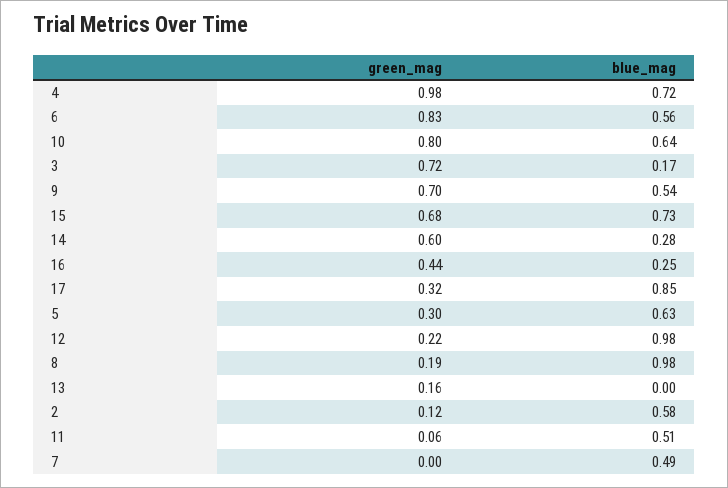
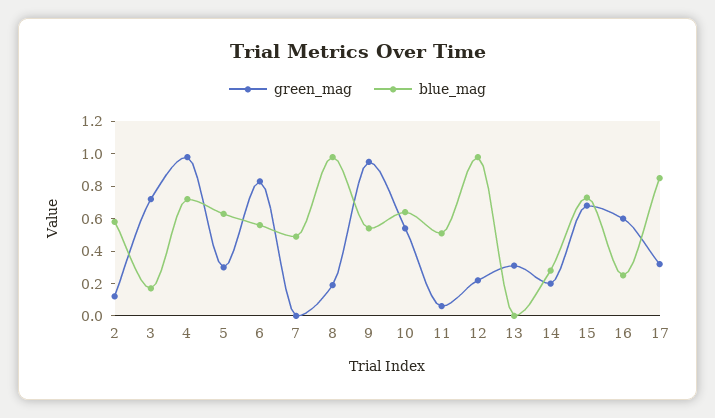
  {
    "green_mag": {
      "4": 0.98,
      "6": 0.83,
-     "10": 0.8,
+     "10": 0.55,
      "3": 0.72,
-     "9": 0.7,
+     "9": 0.95,
      "15": 0.68,
-     "14": 0.6,
+     "14": 0.2,
-     "16": 0.44,
+     "16": 0.6,
      "17": 0.32,
      "5": 0.3,
      "12": 0.22,
      "8": 0.19,
-     "13": 0.16,
+     "13": 0.3,
      "2": 0.12,
      "11": 0.06,
      "7": 0
    },
    "blue_mag": {
      "4": 0.72,
      "6": 0.56,
      "10": 0.64,
      "3": 0.17,
      "9": 0.54,
      "15": 0.73,
      "14": 0.28,
      "16": 0.25,
      "17": 0.85,
      "5": 0.63,
      "12": 0.98,
      "8": 0.98,
      "13": 0,
      "2": 0.58,
      "11": 0.51,
      "7": 0.49
    }
  }

